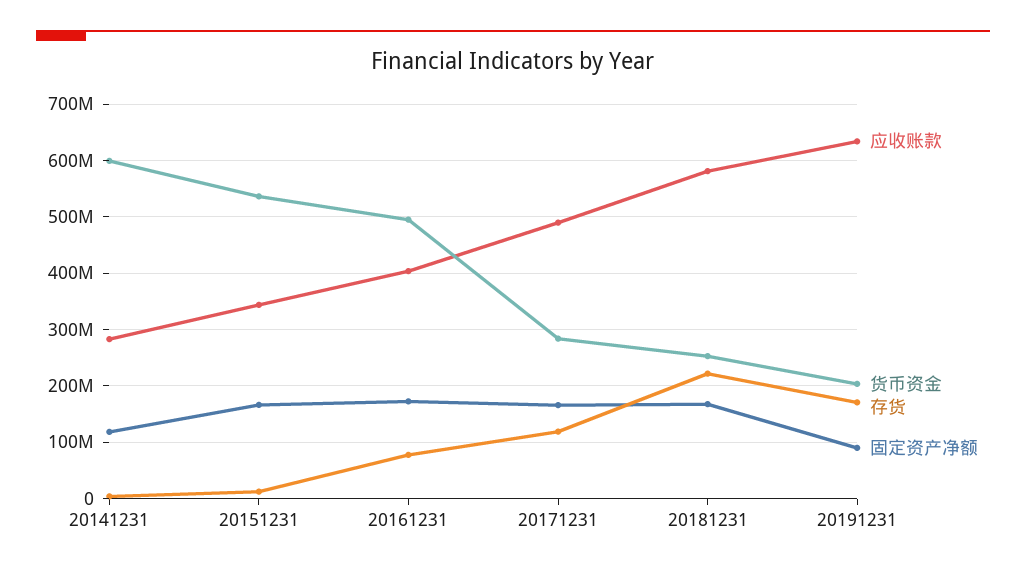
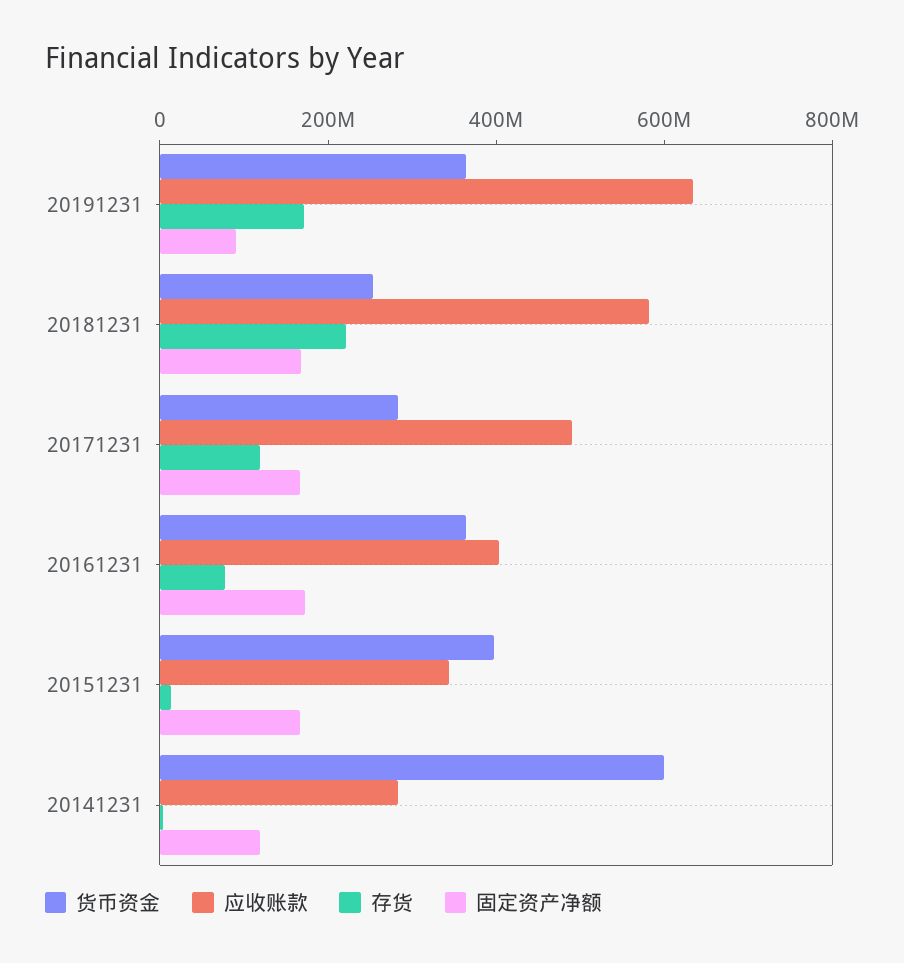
  {
    "应收账款": {
      "20141231": 280000000,
      "20151231": 340000000,
      "20161231": 400000000,
      "20171231": 480000000,
      "20181231": 580000000,
      "20191231": 640000000
    },
    "货币资金": {
      "20141231": 600000000,
-     "20151231": 540000000,
+     "20151231": 400000000,
-     "20161231": 500000000,
+     "20161231": 350000000,
      "20171231": 280000000,
      "20181231": 260000000,
-     "20191231": 200000000
+     "20191231": 350000000
    },
    "存货": {
      "20141231": 0,
      "20151231": 20000000,
      "20161231": 80000000,
      "20171231": 120000000,
      "20181231": 220000000,
      "20191231": 180000000
    },
    "固定资产净额": {
      "20141231": 120000000,
      "20151231": 160000000,
      "20161231": 180000000,
      "20171231": 160000000,
      "20181231": 160000000,
      "20191231": 80000000
    }
  }

